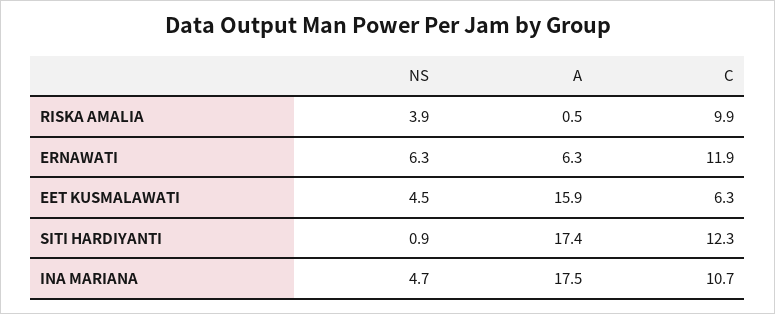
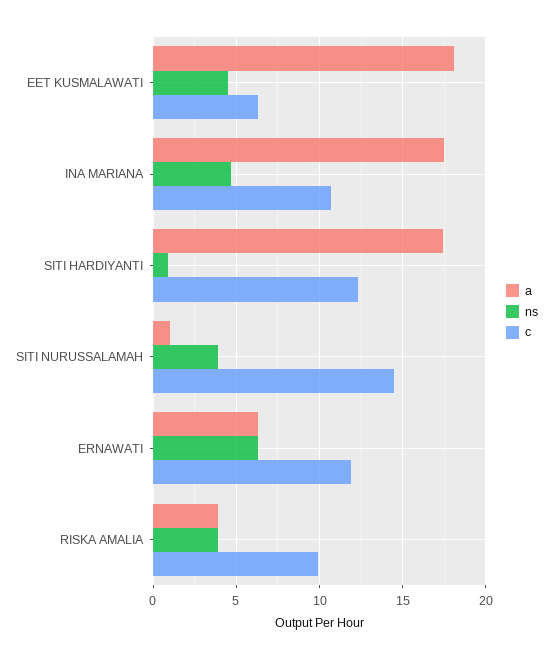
  {
    "NS": {
      "RISKA AMALIA": 3.9,
      "ERNAWATI": 6.3,
      "EET KUSMALAWATI": 4.5,
      "SITI HARDIYANTI": 0.9,
-     "INA MARIANA": 4.7
+     "INA MARIANA": 4.7,
+     "SITI NURUSSALAMAH": 4
    },
    "A": {
-     "RISKA AMALIA": 0.5,
+     "RISKA AMALIA": 4,
      "ERNAWATI": 6.3,
-     "EET KUSMALAWATI": 15.9,
+     "EET KUSMALAWATI": 18,
      "SITI HARDIYANTI": 17.4,
-     "INA MARIANA": 17.5
+     "INA MARIANA": 17.5,
+     "SITI NURUSSALAMAH": 1
    },
    "C": {
      "RISKA AMALIA": 9.9,
      "ERNAWATI": 11.9,
      "EET KUSMALAWATI": 6.3,
      "SITI HARDIYANTI": 12.3,
-     "INA MARIANA": 10.7
+     "INA MARIANA": 10.7,
+     "SITI NURUSSALAMAH": 14.5
    }
  }

